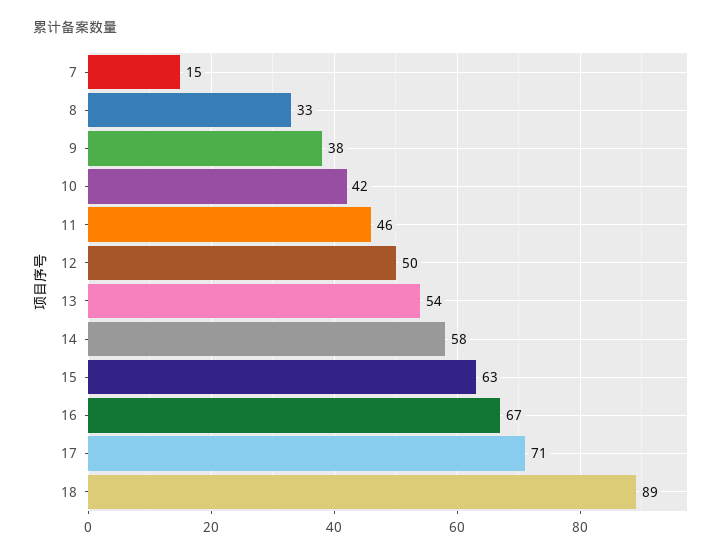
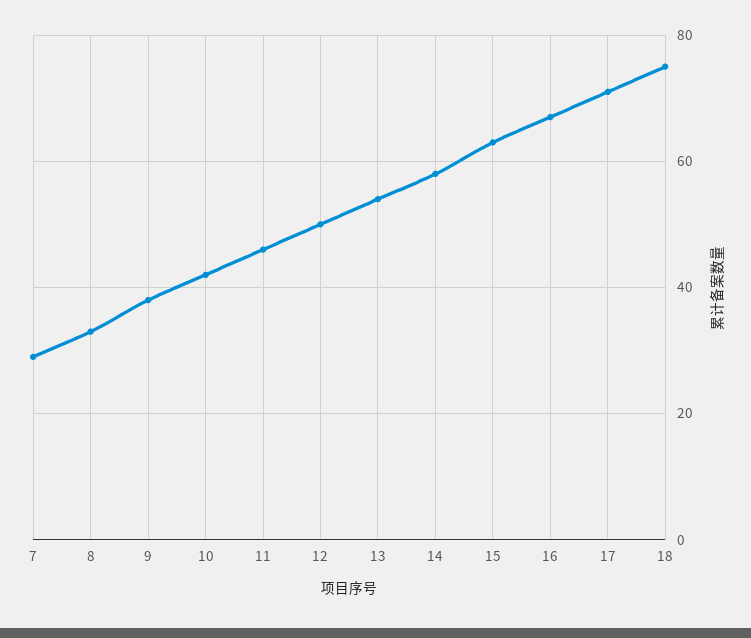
  {
-   "7": 15,
+   "7": 30,
    "8": 33,
    "9": 38,
    "10": 42,
    "11": 46,
    "12": 50,
    "13": 54,
    "14": 58,
    "15": 63,
    "16": 67,
    "17": 71,
-   "18": 89
+   "18": 75
  }

